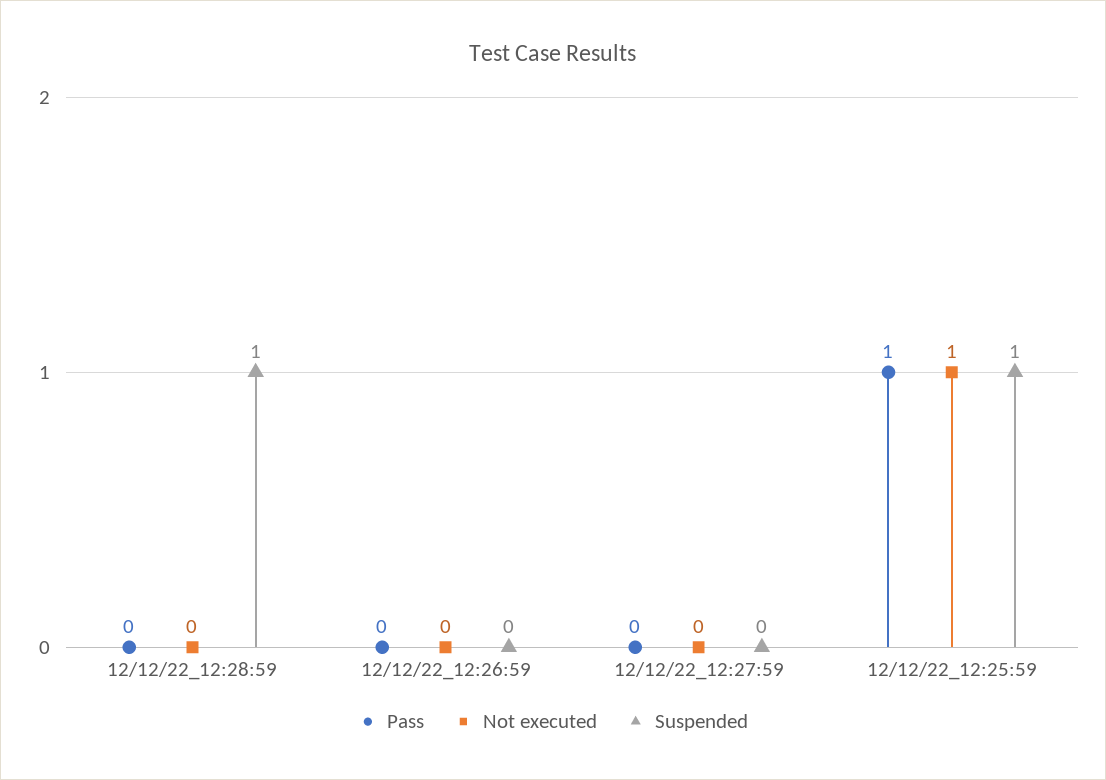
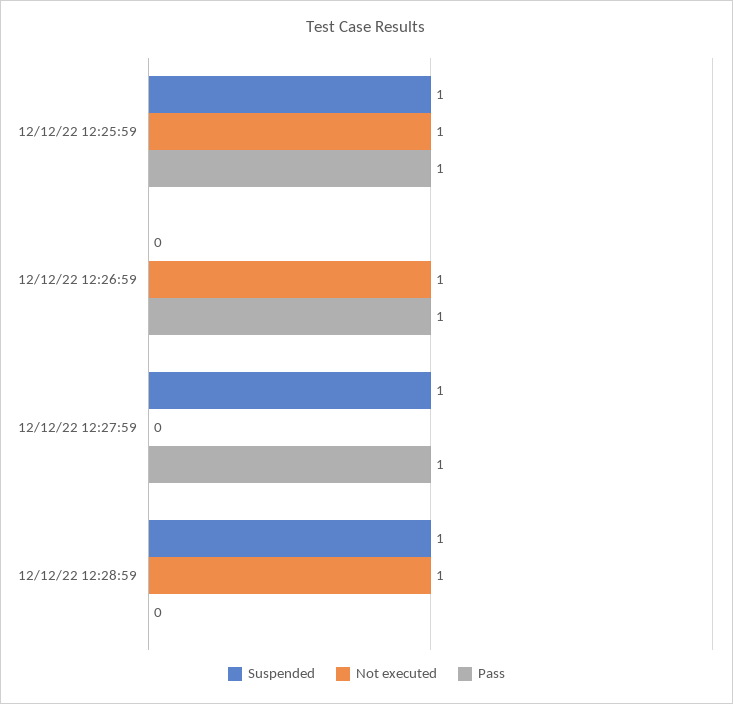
  {
    "Pass": {
      "12/12/22_12:28:59": 0,
-     "12/12/22_12:26:59": 0,
+     "12/12/22_12:26:59": 1,
-     "12/12/22_12:27:59": 0,
+     "12/12/22_12:27:59": 1,
      "12/12/22_12:25:59": 1
    },
    "Not executed": {
-     "12/12/22_12:28:59": 0,
+     "12/12/22_12:28:59": 1,
-     "12/12/22_12:26:59": 0,
+     "12/12/22_12:26:59": 1,
      "12/12/22_12:27:59": 0,
      "12/12/22_12:25:59": 1
    },
    "Suspended": {
      "12/12/22_12:28:59": 1,
      "12/12/22_12:26:59": 0,
-     "12/12/22_12:27:59": 0,
+     "12/12/22_12:27:59": 1,
      "12/12/22_12:25:59": 1
    }
  }

